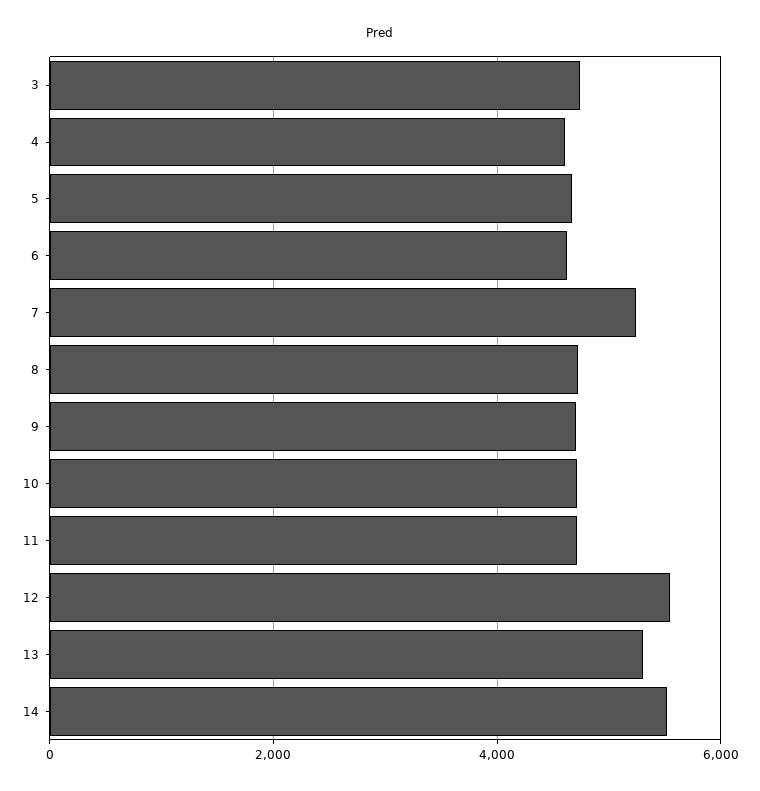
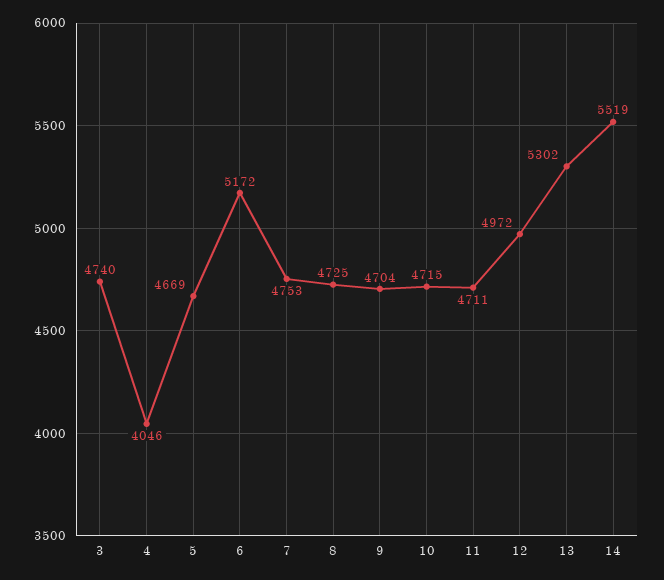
  {
    "3": 4740,
-   "4": 4600,
+   "4": 4046,
    "5": 4669,
-   "6": 4600,
+   "6": 5172,
-   "7": 5200,
+   "7": 4753,
    "8": 4725,
    "9": 4704,
    "10": 4715,
    "11": 4711,
-   "12": 5600,
+   "12": 4972,
    "13": 5302,
    "14": 5519
  }

